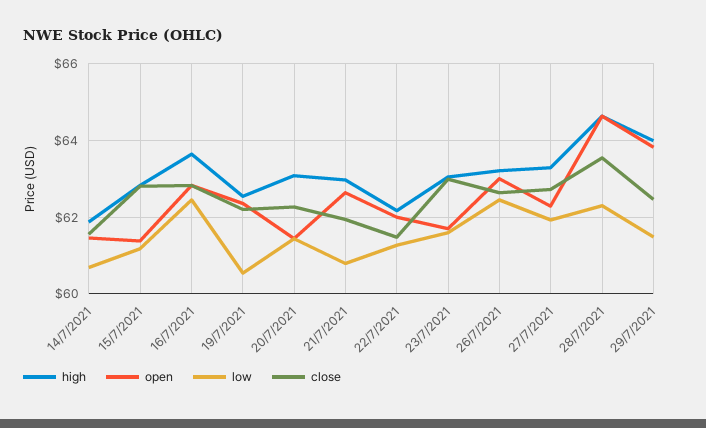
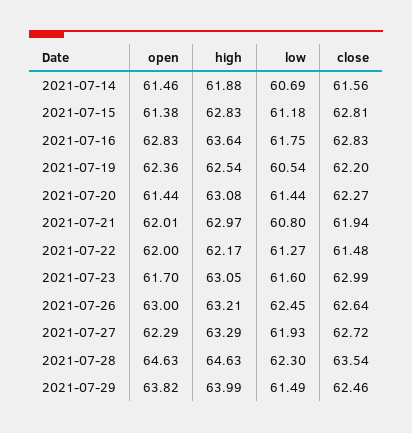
  {
    "high": {
      "14/7/2021": 61.88,
      "15/7/2021": 62.83,
      "16/7/2021": 63.64,
      "19/7/2021": 62.54,
      "20/7/2021": 63.08,
      "21/7/2021": 62.97,
      "22/7/2021": 62.17,
      "23/7/2021": 63.05,
      "26/7/2021": 63.21,
      "27/7/2021": 63.29,
      "28/7/2021": 64.63,
      "29/7/2021": 63.99
    },
    "open": {
      "14/7/2021": 61.46,
      "15/7/2021": 61.38,
      "16/7/2021": 62.83,
      "19/7/2021": 62.36,
      "20/7/2021": 61.44,
-     "21/7/2021": 62.6,
+     "21/7/2021": 62.01,
      "22/7/2021": 62,
      "23/7/2021": 61.7,
      "26/7/2021": 63,
      "27/7/2021": 62.29,
      "28/7/2021": 64.63,
      "29/7/2021": 63.82
    },
    "low": {
      "14/7/2021": 60.69,
      "15/7/2021": 61.18,
-     "16/7/2021": 62.4,
+     "16/7/2021": 61.75,
      "19/7/2021": 60.54,
      "20/7/2021": 61.44,
      "21/7/2021": 60.8,
      "22/7/2021": 61.27,
      "23/7/2021": 61.6,
      "26/7/2021": 62.45,
      "27/7/2021": 61.93,
      "28/7/2021": 62.3,
      "29/7/2021": 61.49
    },
    "close": {
      "14/7/2021": 61.56,
      "15/7/2021": 62.81,
      "16/7/2021": 62.83,
      "19/7/2021": 62.2,
      "20/7/2021": 62.27,
      "21/7/2021": 61.94,
      "22/7/2021": 61.48,
      "23/7/2021": 62.99,
      "26/7/2021": 62.64,
      "27/7/2021": 62.72,
      "28/7/2021": 63.54,
      "29/7/2021": 62.46
    }
  }

